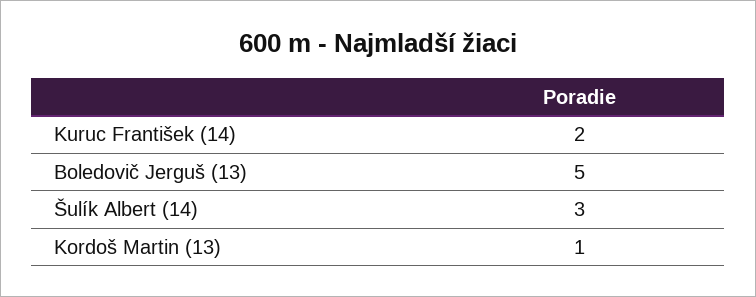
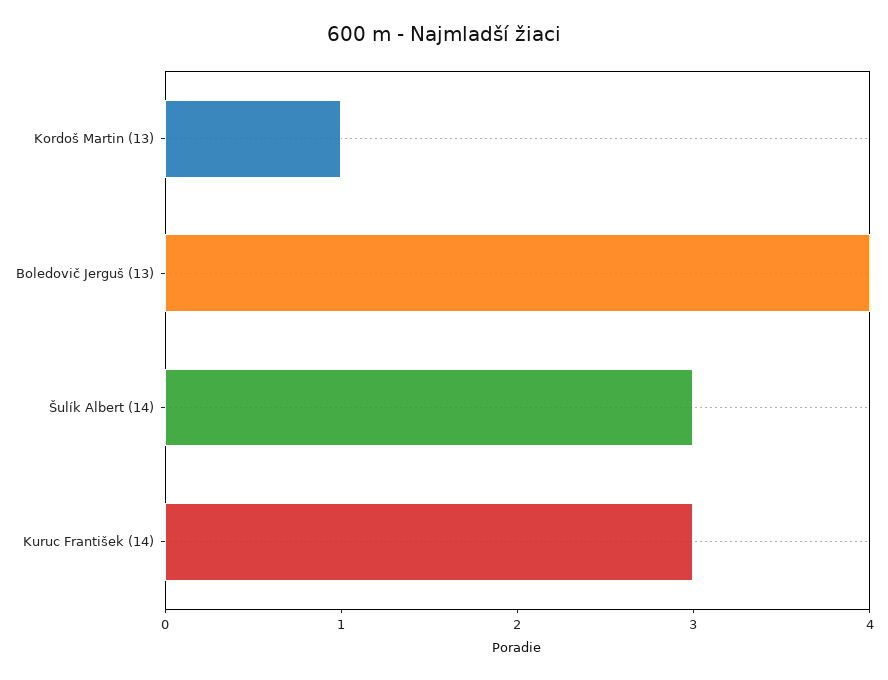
  {
-   "Kuruc František (14)": 2,
+   "Kuruc František (14)": 3,
-   "Boledovič Jerguš (13)": 5,
+   "Boledovič Jerguš (13)": 4,
    "Šulík Albert (14)": 3,
    "Kordoš Martin (13)": 1
  }

